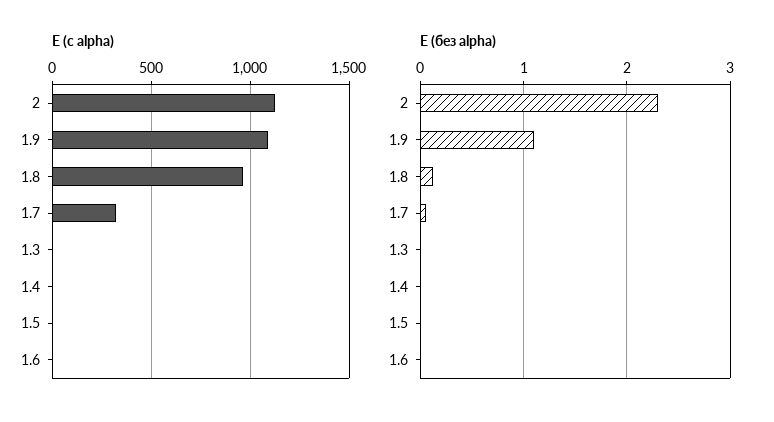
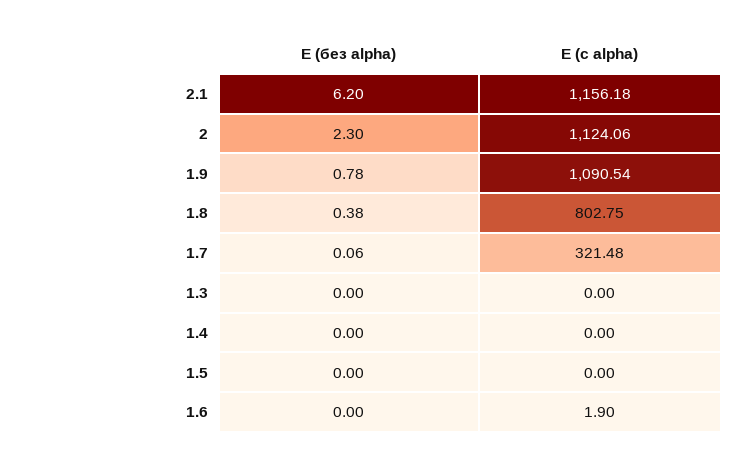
  {
    "E (с alpha)": {
      "2": 1124.06,
      "1.9": 1090.54,
-     "1.8": 950,
+     "1.8": 802.75,
      "1.7": 321.48,
      "1.3": 0,
      "1.4": 0,
      "1.5": 0,
-     "1.6": 1.9
+     "1.6": 1.9,
+     "2.1": 1156.18
    },
    "E (без alpha)": {
      "2": 2.3,
-     "1.9": 1.1,
+     "1.9": 0.78,
-     "1.8": 0.1,
+     "1.8": 0.38,
      "1.7": 0.06,
      "1.3": 0,
      "1.4": 0,
      "1.5": 0,
-     "1.6": 0
+     "1.6": 0,
+     "2.1": 6.2
    }
  }

